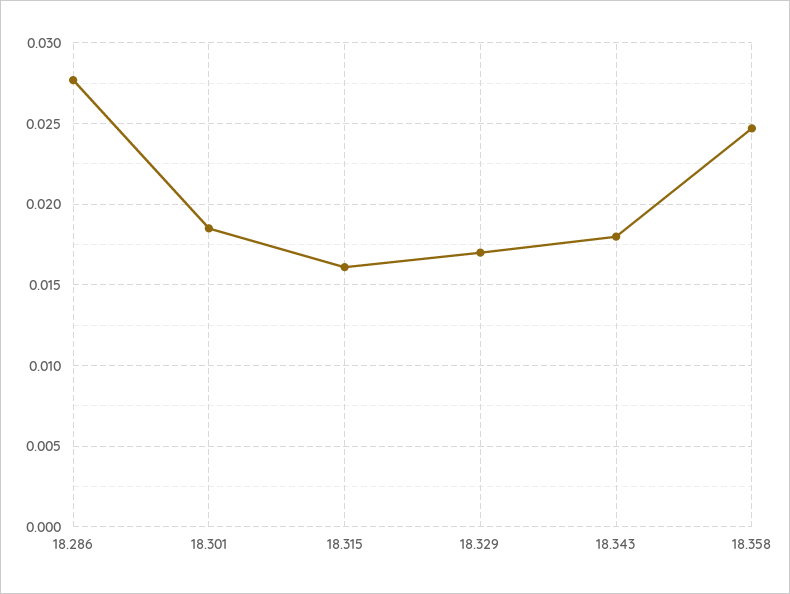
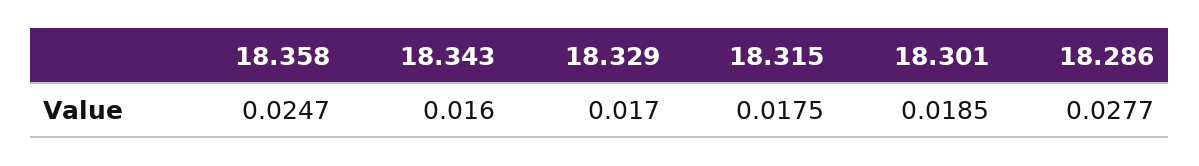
  {
    "18.286": 0.0277,
    "18.301": 0.0185,
-   "18.315": 0.016,
+   "18.315": 0.0175,
    "18.329": 0.017,
-   "18.343": 0.018,
+   "18.343": 0.016,
    "18.358": 0.0247
  }

